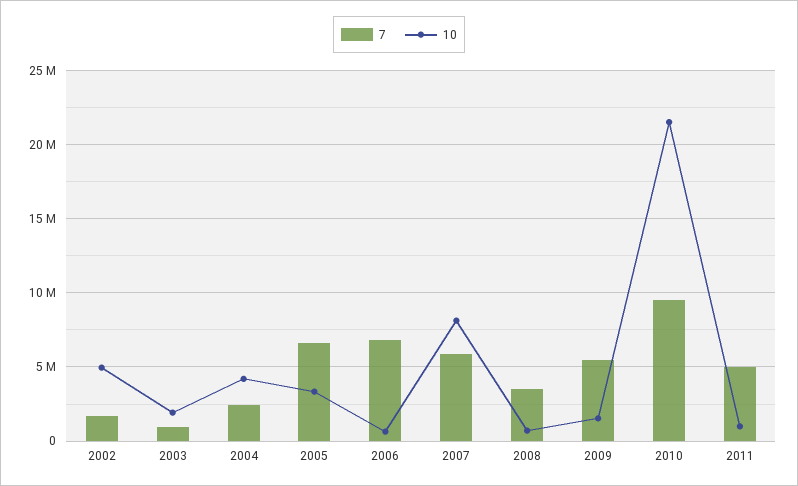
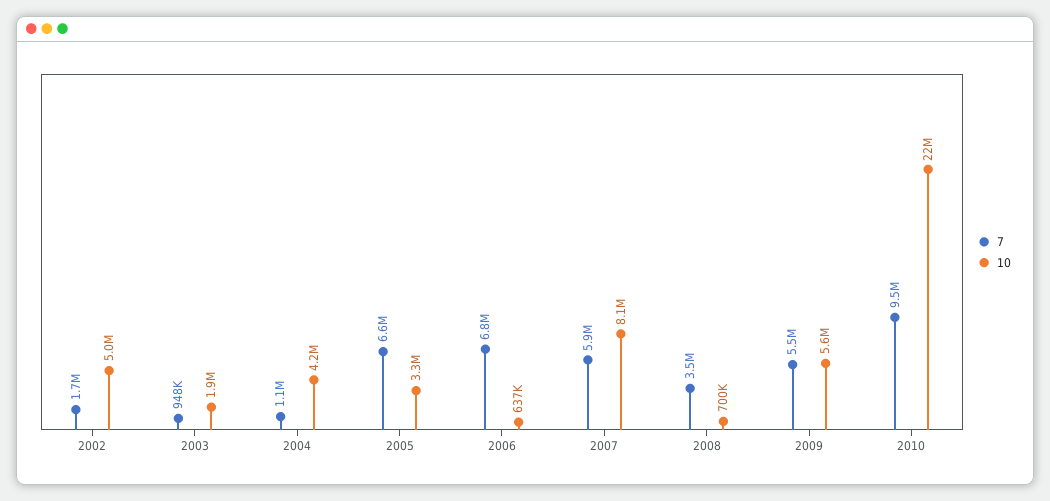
  {
    "7": {
      "2002": 1700000,
      "2003": 948000,
-     "2004": 2500000,
+     "2004": 1100000,
      "2005": 6600000,
      "2006": 6800000,
      "2007": 5900000,
      "2008": 3500000,
      "2009": 5500000,
-     "2010": 9500000,
+     "2010": 9500000
-     "2011": 5000000
    },
    "10": {
      "2002": 5000000,
      "2003": 1900000,
      "2004": 4200000,
      "2005": 3300000,
      "2006": 637000,
      "2007": 8100000,
      "2008": 700000,
-     "2009": 1500000,
+     "2009": 5600000,
-     "2010": 22000000,
+     "2010": 22000000
-     "2011": 1000000
    }
  }

